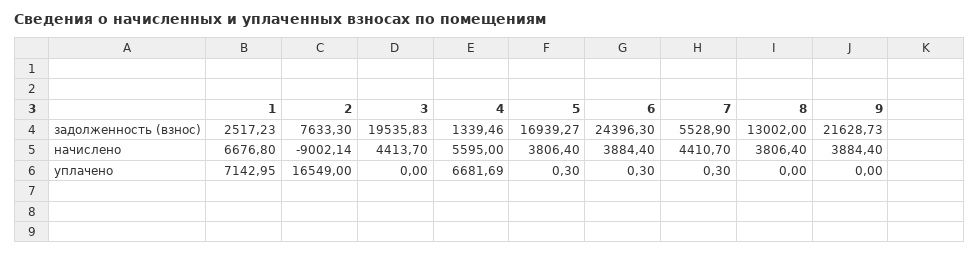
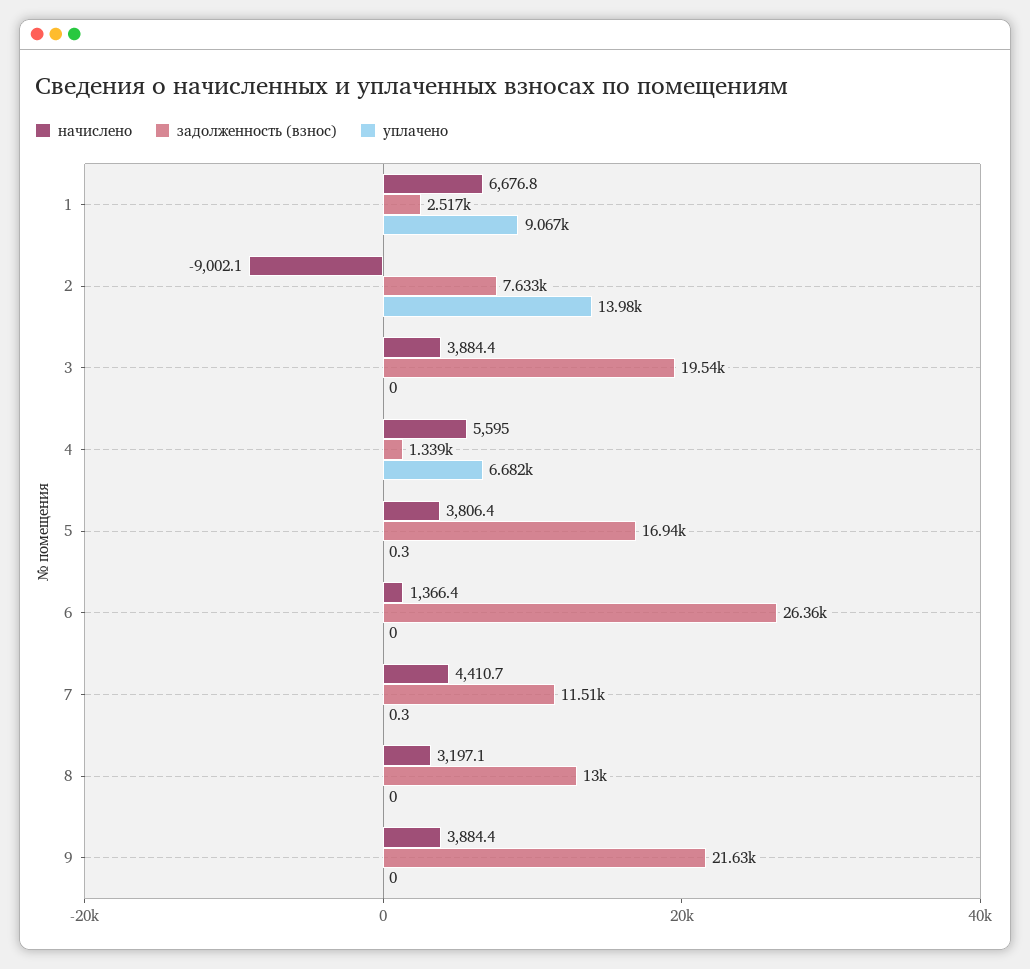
  {
    "задолженность (взнос)": {
      "1": 2517.23,
      "2": 7633.3,
      "3": 19535.83,
      "4": 1339.46,
      "5": 16939.27,
-     "6": 24396.3,
+     "6": 26360,
-     "7": 5528.9,
+     "7": 11510,
      "8": 13002,
      "9": 21628.73
    },
    "начислено": {
      "1": 6676.8,
      "2": -9002.14,
-     "3": 4413.7,
+     "3": 3884.4,
      "4": 5595,
      "5": 3806.4,
-     "6": 3884.4,
+     "6": 1366.4,
      "7": 4410.7,
-     "8": 3806.4,
+     "8": 3197.1,
      "9": 3884.4
    },
    "уплачено": {
-     "1": 7142.95,
+     "1": 9067,
-     "2": 16549,
+     "2": 13980,
      "3": 0,
      "4": 6681.69,
      "5": 0.3,
-     "6": 0.3,
+     "6": 0,
      "7": 0.3,
      "8": 0,
      "9": 0
    }
  }

